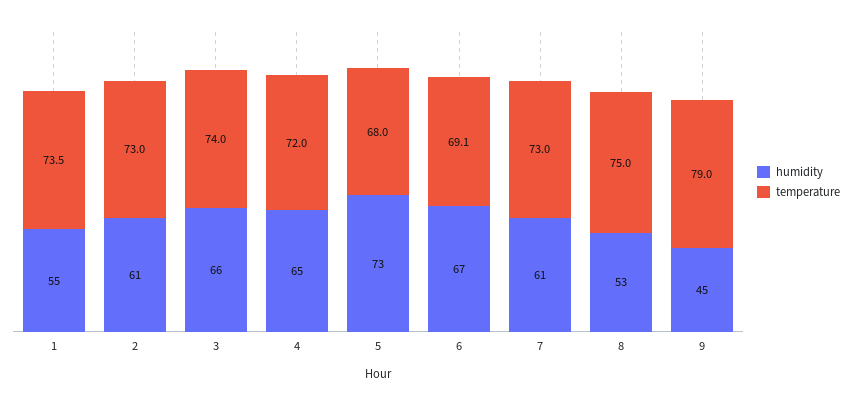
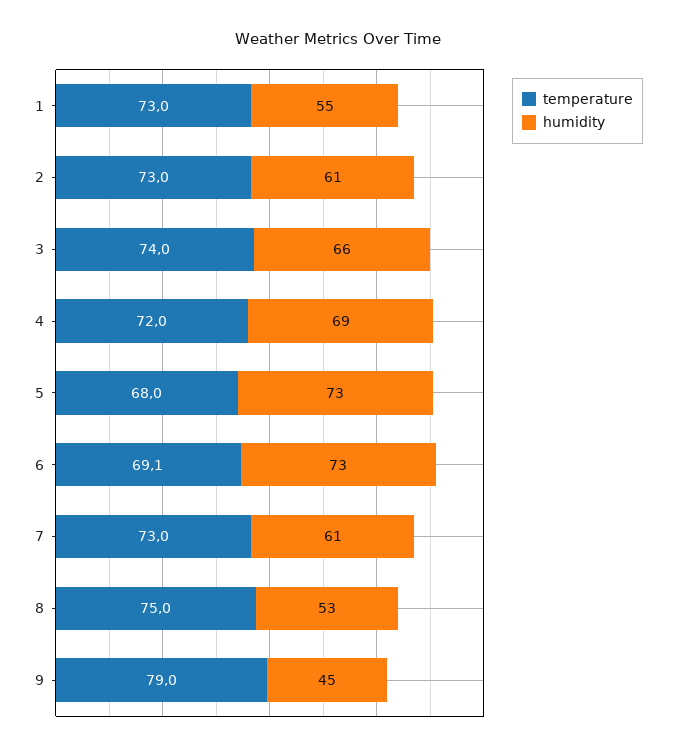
  {
    "humidity": {
      "1": 55,
      "2": 61,
      "3": 66,
-     "4": 65,
+     "4": 69,
      "5": 73,
-     "6": 67,
+     "6": 73,
      "7": 61,
      "8": 53,
      "9": 45
    },
    "temperature": {
-     "1": 73.5,
+     "1": 73,
      "2": 73,
      "3": 74,
      "4": 72,
      "5": 68,
      "6": 69.1,
      "7": 73,
      "8": 75,
      "9": 79
    }
  }

